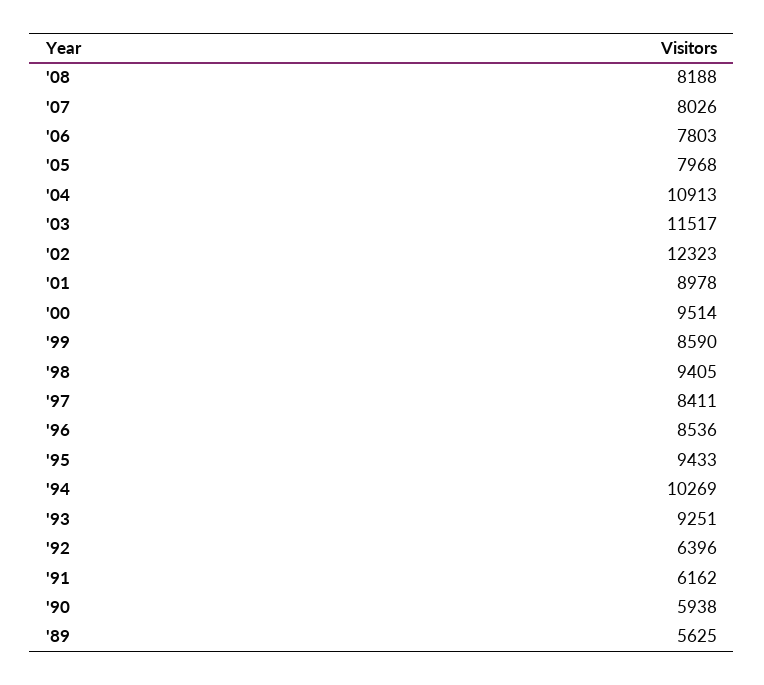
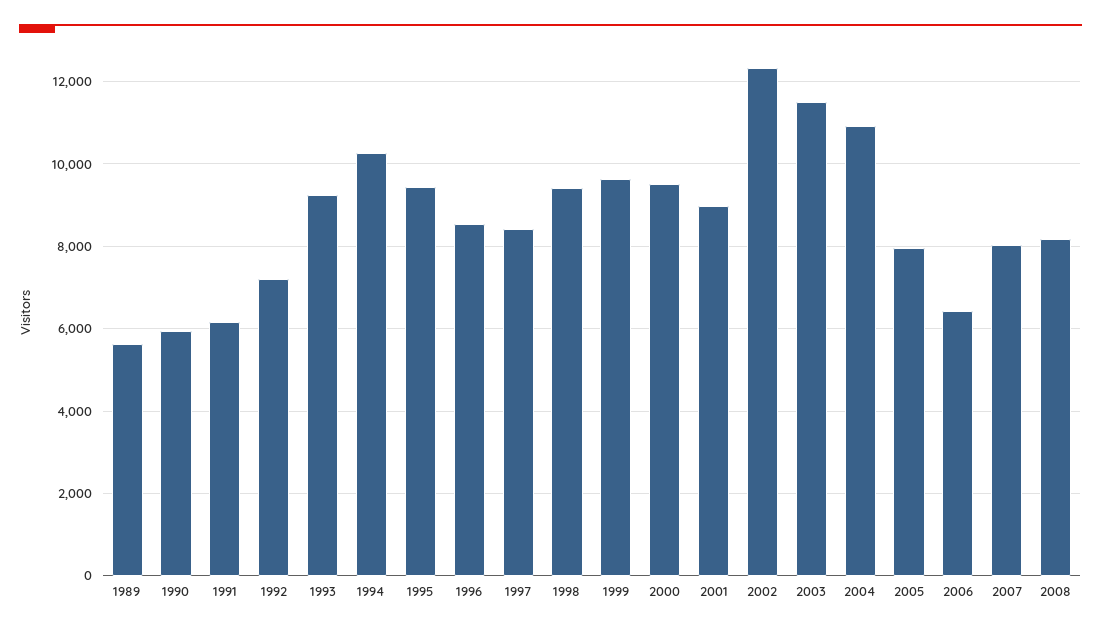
  {
    "'08": 8188,
    "'07": 8026,
-   "'06": 7803,
+   "'06": 6400,
    "'05": 7968,
    "'04": 10913,
    "'03": 11517,
    "'02": 12323,
    "'01": 8978,
    "'00": 9514,
-   "'99": 8590,
+   "'99": 9600,
    "'98": 9405,
    "'97": 8411,
    "'96": 8536,
    "'95": 9433,
    "'94": 10269,
    "'93": 9251,
-   "'92": 6396,
+   "'92": 7200,
    "'91": 6162,
    "'90": 5938,
    "'89": 5625
  }

